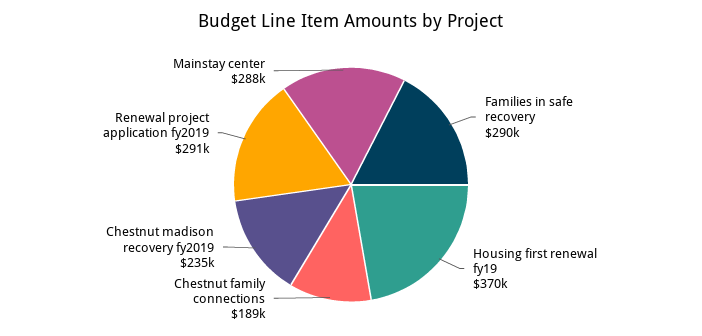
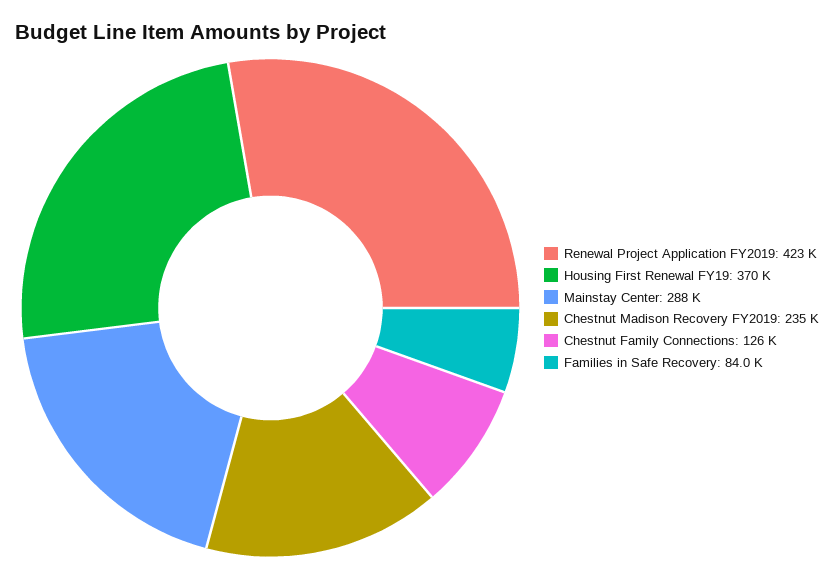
  {
-   "Families in safe recovery": 290000,
+   "Families in safe recovery": 84000,
    "Housing first renewal fy19": 370000,
-   "Chestnut family connections": 189000,
+   "Chestnut family connections": 126000,
    "Chestnut madison recovery fy2019": 235000,
-   "Renewal project application fy2019": 291000,
+   "Renewal project application fy2019": 423000,
    "Mainstay center": 288000
  }

